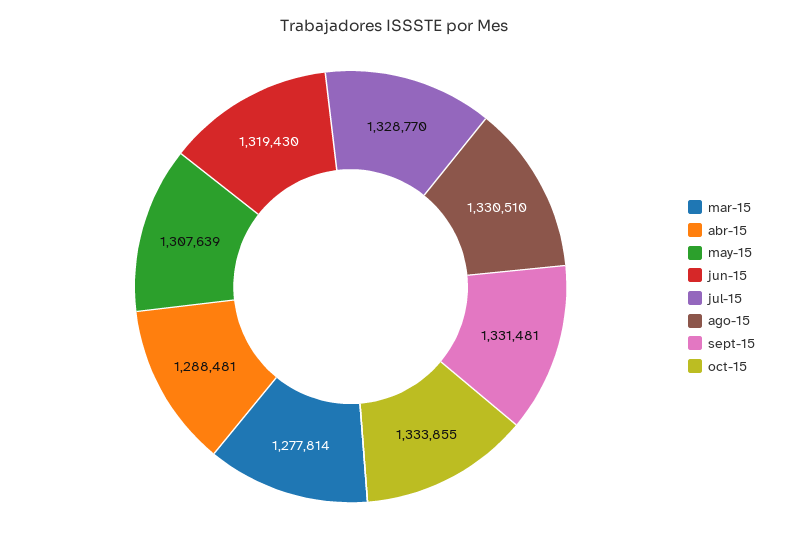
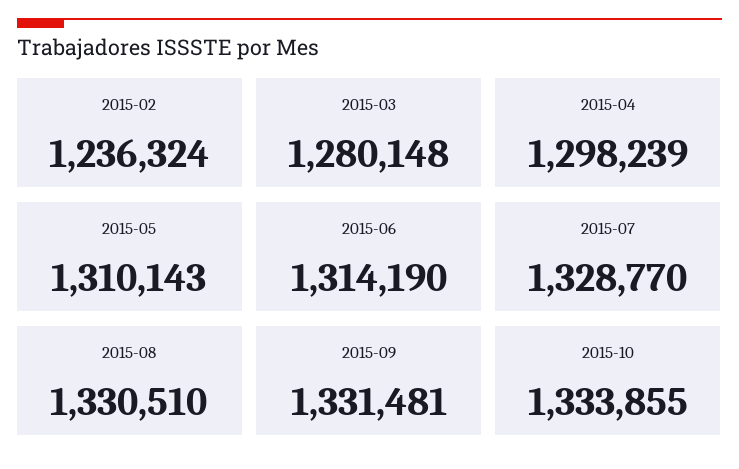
  {
-   "mar-15": 1277814,
+   "mar-15": 1280148,
-   "abr-15": 1288481,
+   "abr-15": 1298239,
-   "may-15": 1307639,
+   "may-15": 1310143,
-   "jun-15": 1319430,
+   "jun-15": 1314190,
    "jul-15": 1328770,
    "ago-15": 1330510,
    "sept-15": 1331481,
-   "oct-15": 1333855
+   "oct-15": 1333855,
+   "2015-02": 1236324
  }

